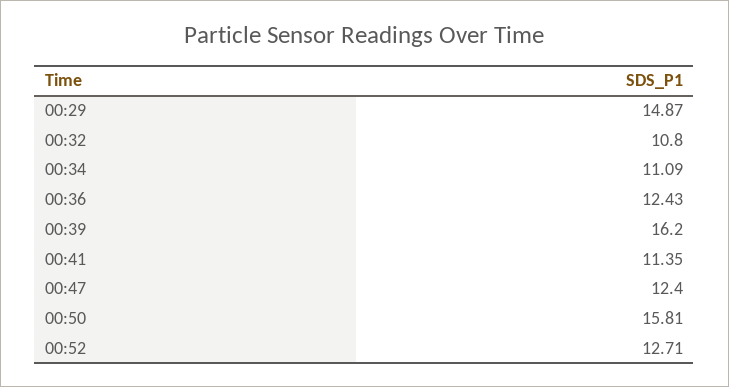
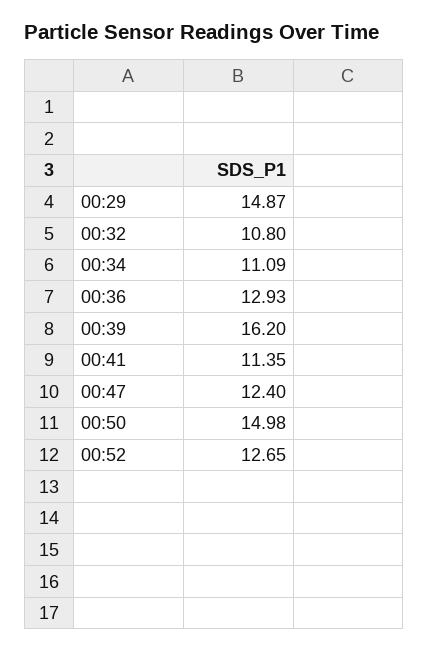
  {
    "00:29": 14.87,
    "00:32": 10.8,
    "00:34": 11.09,
-   "00:36": 12.43,
+   "00:36": 12.93,
    "00:39": 16.2,
    "00:41": 11.35,
    "00:47": 12.4,
-   "00:50": 15.81,
+   "00:50": 14.98,
-   "00:52": 12.71
+   "00:52": 12.65
  }

